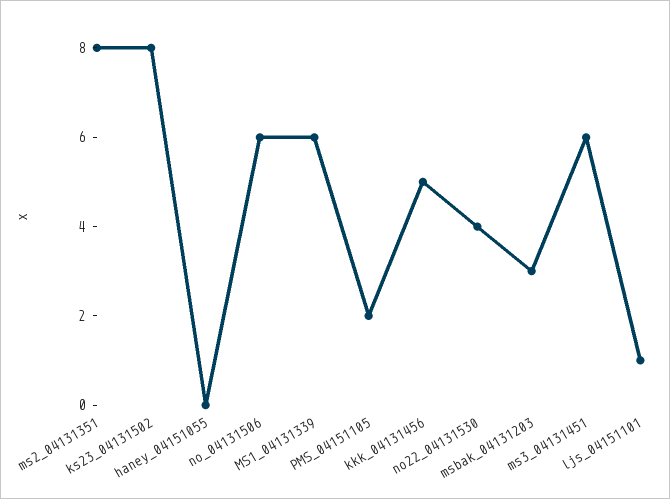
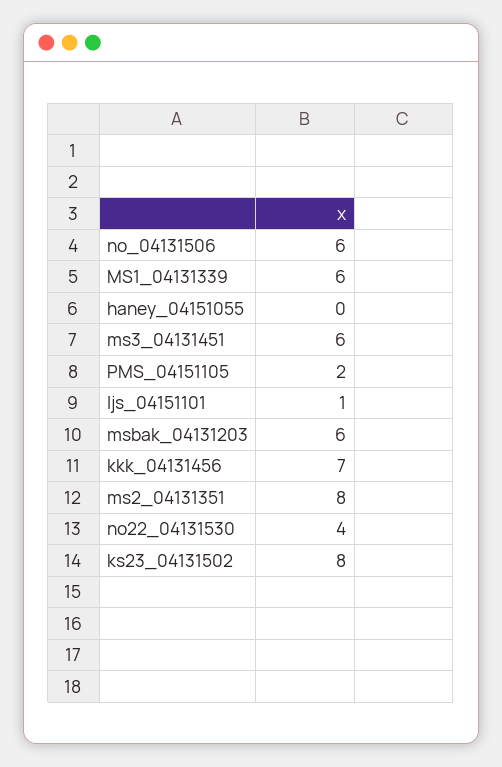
  {
    "ms2_04131351": 8,
    "ks23_04131502": 8,
    "haney_04151055": 0,
    "no_04131506": 6,
    "MS1_04131339": 6,
    "PMS_04151105": 2,
-   "kkk_04131456": 5,
+   "kkk_04131456": 7,
    "no22_04131530": 4,
-   "msbak_04131203": 3,
+   "msbak_04131203": 6,
    "ms3_04131451": 6,
    "ljs_04151101": 1
  }

